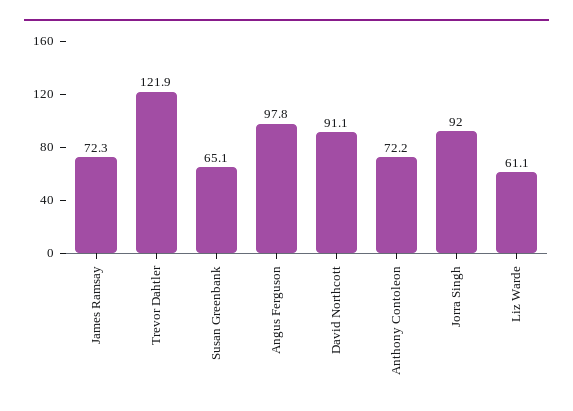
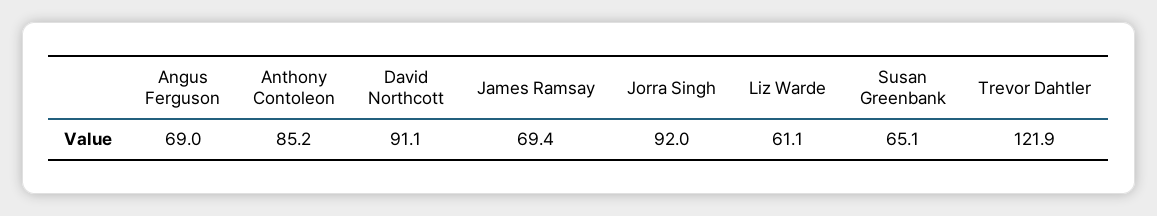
  {
-   "James Ramsay": 72.3,
+   "James Ramsay": 69.4,
    "Trevor Dahtler": 121.9,
    "Susan Greenbank": 65.1,
-   "Angus Ferguson": 97.8,
+   "Angus Ferguson": 69,
    "David Northcott": 91.1,
-   "Anthony Contoleon": 72.2,
+   "Anthony Contoleon": 85.2,
    "Jorra Singh": 92,
    "Liz Warde": 61.1
  }

